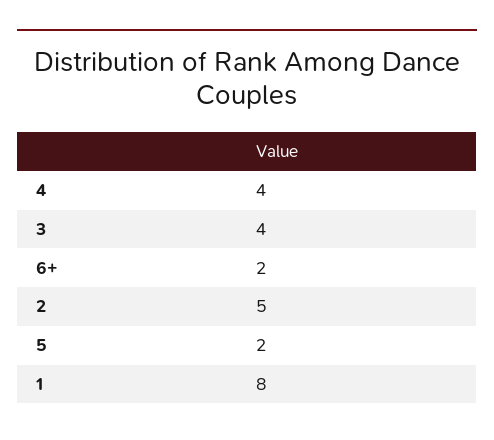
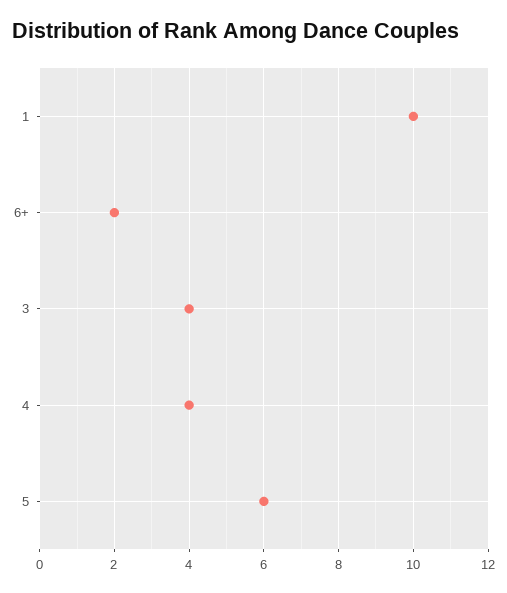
  {
    "4": 4,
    "3": 4,
    "6+": 2,
-   "2": 5,
-   "5": 2,
+   "5": 6,
-   "1": 8
+   "1": 10
  }

